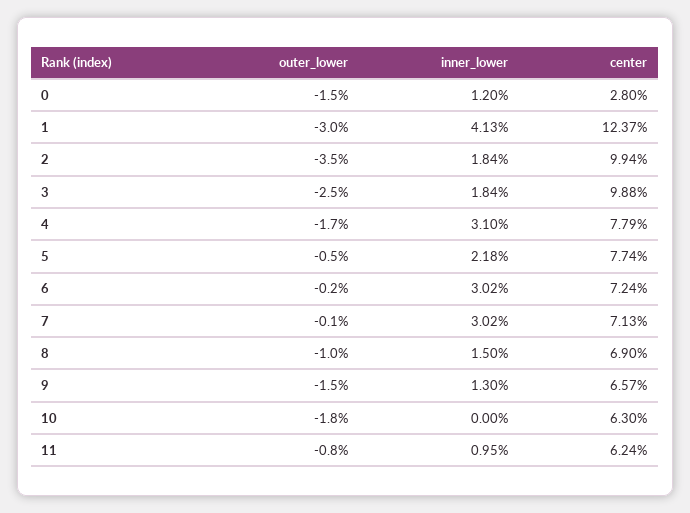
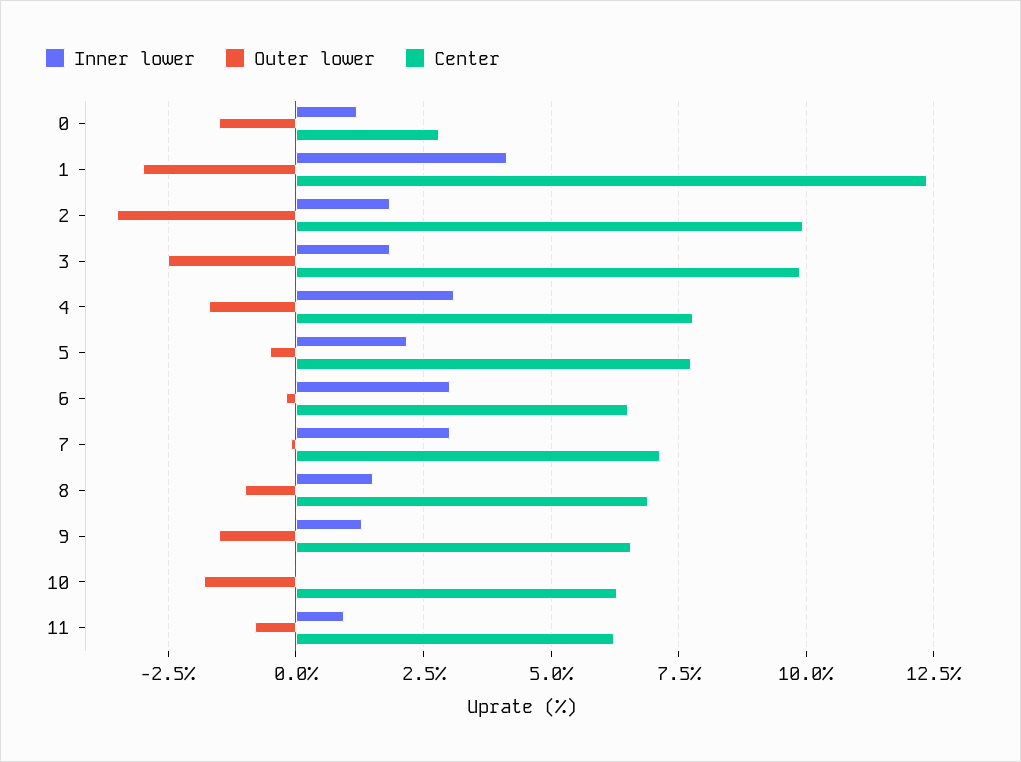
  {
    "outer_lower": {
      "0": -1.5,
      "1": -3,
      "2": -3.5,
      "3": -2.5,
      "4": -1.7,
      "5": -0.5,
      "6": -0.2,
      "7": -0.1,
      "8": -1,
      "9": -1.5,
      "10": -1.8,
      "11": -0.8
    },
    "inner_lower": {
      "0": 1.2,
      "1": 4.13,
      "2": 1.84,
      "3": 1.84,
      "4": 3.1,
      "5": 2.18,
      "6": 3.02,
      "7": 3.02,
      "8": 1.5,
      "9": 1.3,
      "10": 0,
      "11": 0.95
    },
    "center": {
      "0": 2.8,
      "1": 12.37,
      "2": 9.94,
      "3": 9.88,
      "4": 7.79,
      "5": 7.74,
-     "6": 7.24,
+     "6": 6.5,
      "7": 7.13,
      "8": 6.9,
      "9": 6.57,
      "10": 6.3,
      "11": 6.24
    }
  }

